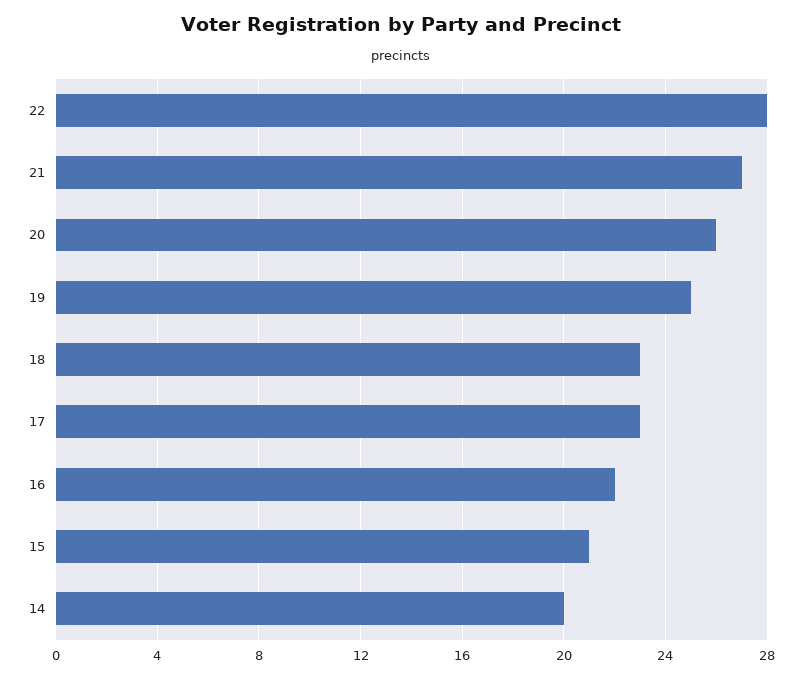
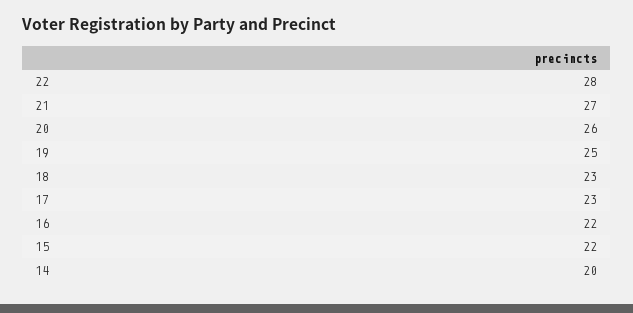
  {
    "22": 28,
    "21": 27,
    "20": 26,
    "19": 25,
    "18": 23,
    "17": 23,
    "16": 22,
-   "15": 21,
+   "15": 22,
    "14": 20
  }

